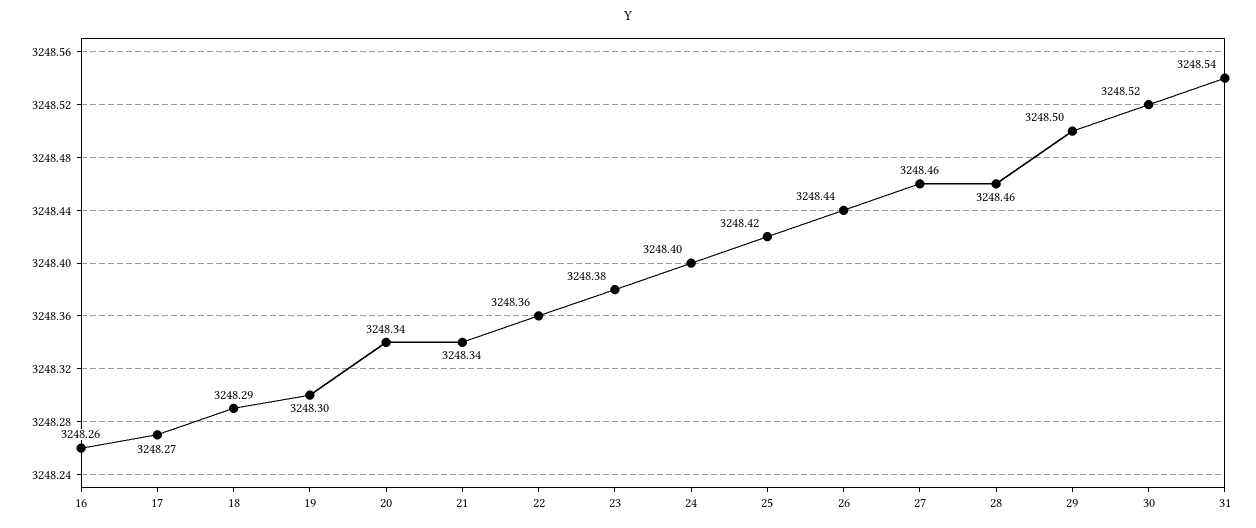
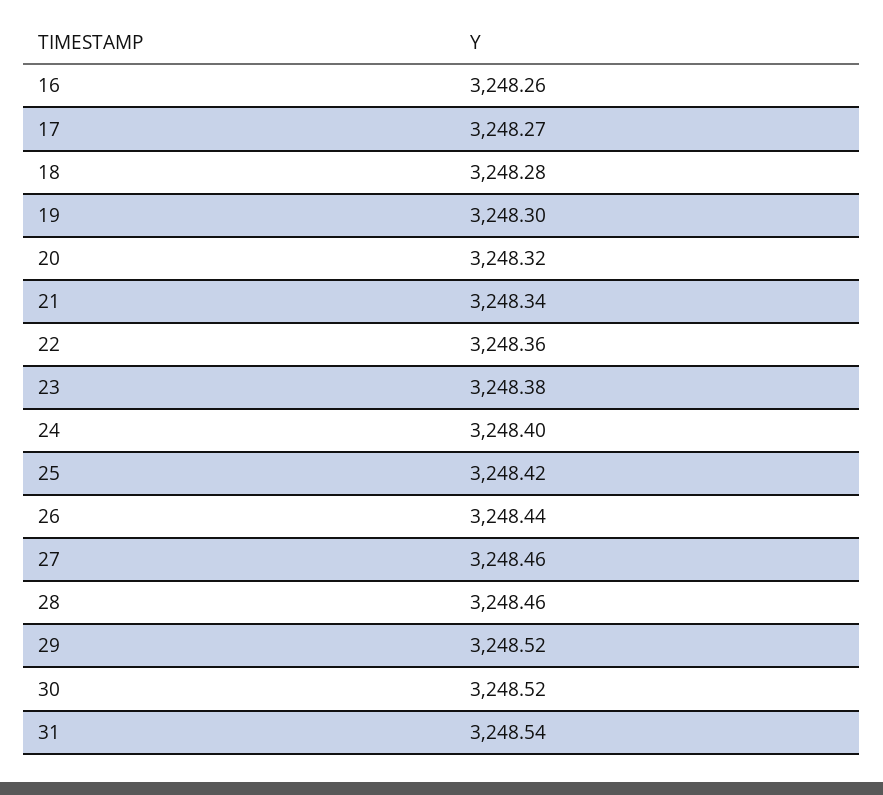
  {
    "16": 3248.26,
    "17": 3248.27,
-   "18": 3248.29,
+   "18": 3248.28,
    "19": 3248.3,
-   "20": 3248.34,
+   "20": 3248.32,
    "21": 3248.34,
    "22": 3248.36,
    "23": 3248.38,
    "24": 3248.4,
    "25": 3248.42,
    "26": 3248.44,
    "27": 3248.46,
    "28": 3248.46,
-   "29": 3248.5,
+   "29": 3248.52,
    "30": 3248.52,
    "31": 3248.54
  }

